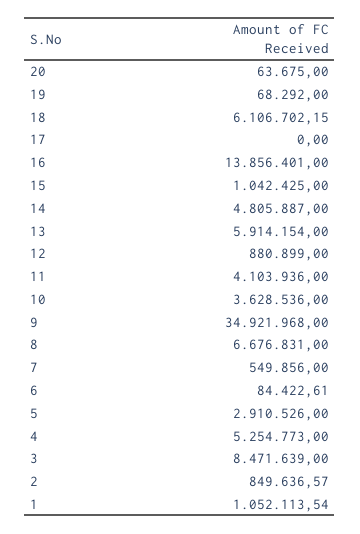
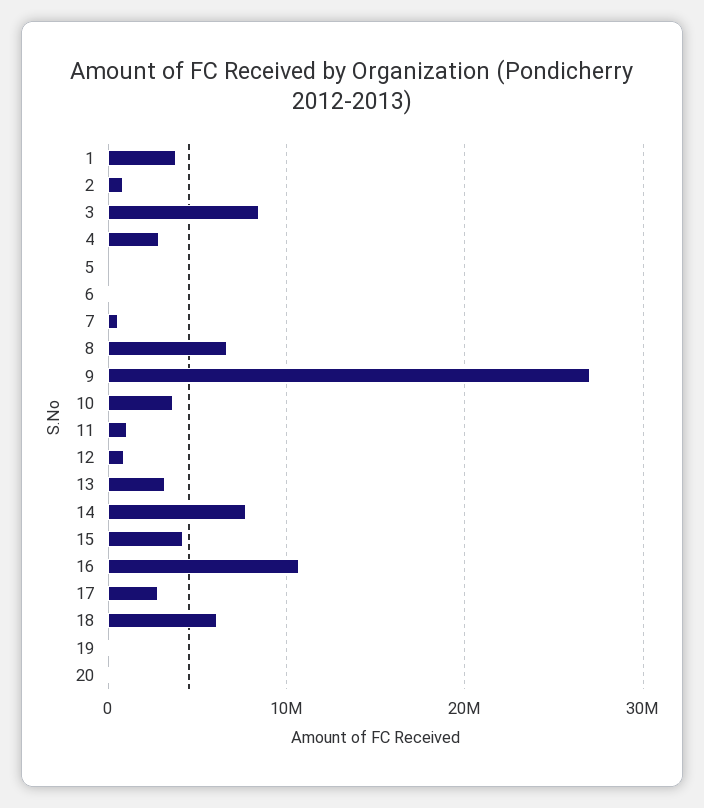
  {
    "20": 63675,
    "19": 68292,
    "18": 6106702.15,
-   "17": 0,
+   "17": 3000000,
-   "16": 13856401,
+   "16": 11000000,
-   "15": 1042425,
+   "15": 4000000,
-   "14": 4805887,
+   "14": 8000000,
-   "13": 5914154,
+   "13": 3000000,
    "12": 880899,
-   "11": 4103936,
+   "11": 1000000,
    "10": 3628536,
-   "9": 34921968,
+   "9": 27000000,
    "8": 6676831,
    "7": 549856,
    "6": 84422.61,
-   "5": 2910526,
+   "5": 0,
-   "4": 5254773,
+   "4": 3000000,
    "3": 8471639,
    "2": 849636.57,
-   "1": 1052113.54
+   "1": 4000000
  }

